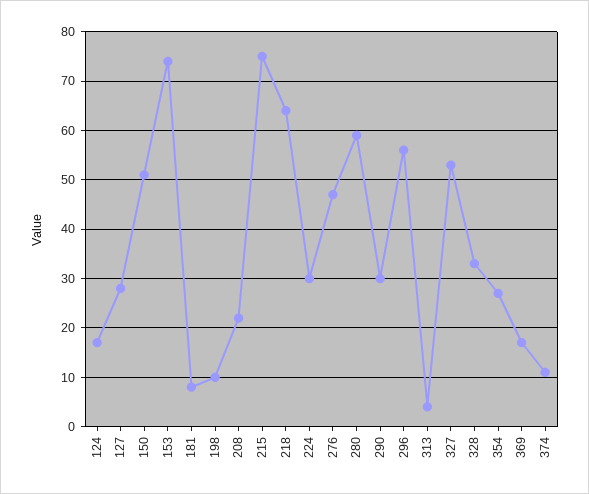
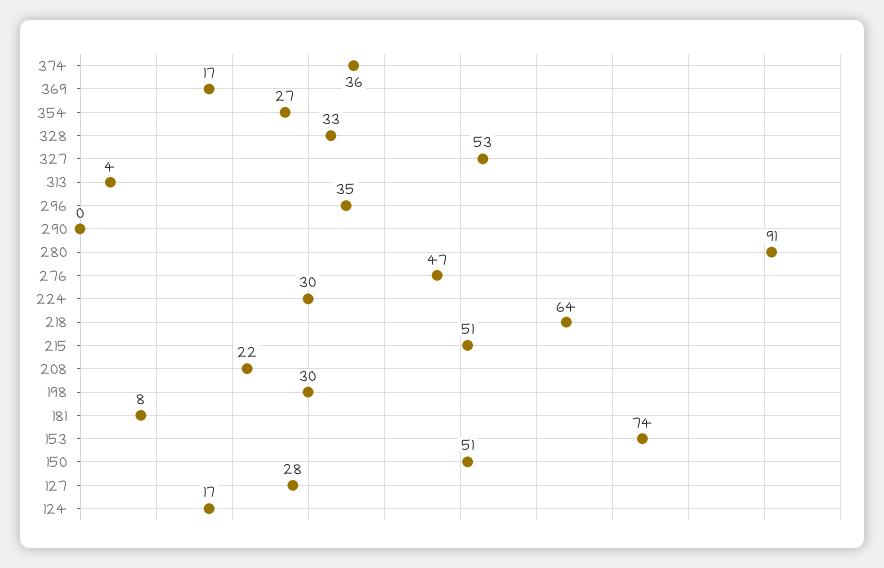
  {
    "124": 17,
    "127": 28,
    "150": 51,
    "153": 74,
    "181": 8,
-   "198": 10,
+   "198": 30,
    "208": 22,
-   "215": 75,
+   "215": 51,
    "218": 64,
    "224": 30,
    "276": 47,
-   "280": 60,
+   "280": 91,
-   "290": 30,
+   "290": 0,
-   "296": 55,
+   "296": 35,
    "313": 4,
    "327": 53,
    "328": 33,
    "354": 27,
    "369": 17,
-   "374": 10
+   "374": 36
  }

